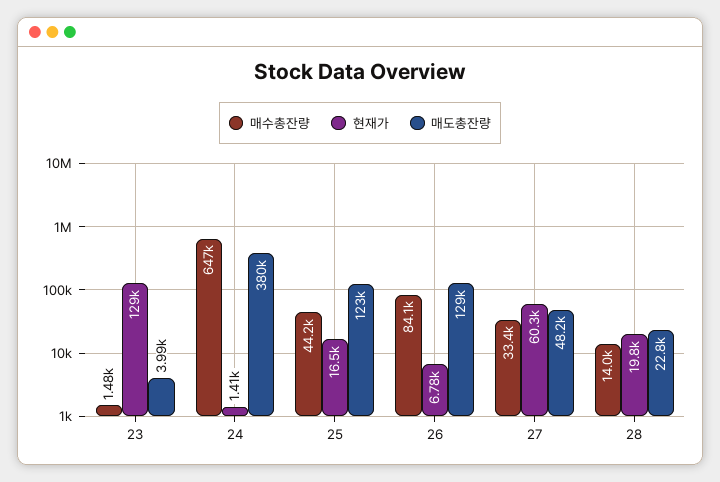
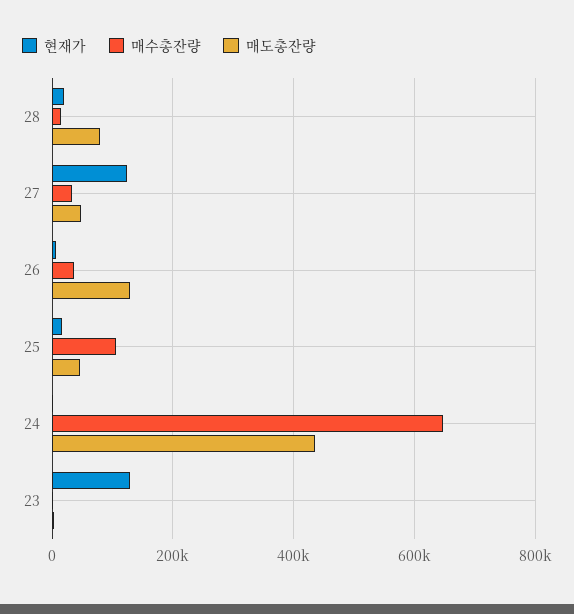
  {
    "매수총잔량": {
      "23": 1480,
      "24": 647000,
-     "25": 44200,
+     "25": 100000,
-     "26": 84100,
+     "26": 40000,
      "27": 33400,
      "28": 14000
    },
    "현재가": {
      "23": 129000,
      "24": 1410,
      "25": 16500,
      "26": 6780,
-     "27": 60300,
+     "27": 120000,
      "28": 19800
    },
    "매도총잔량": {
      "23": 3990,
-     "24": 380000,
+     "24": 440000,
-     "25": 123000,
+     "25": 40000,
      "26": 129000,
      "27": 48200,
-     "28": 22800
+     "28": 80000
    }
  }

